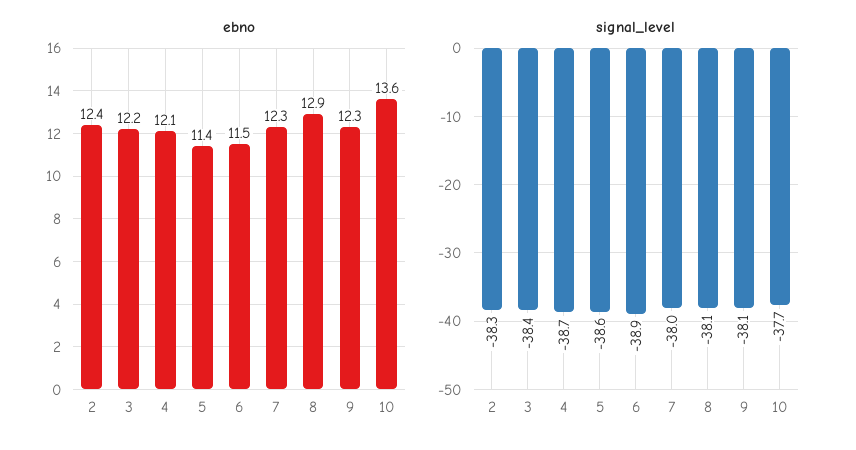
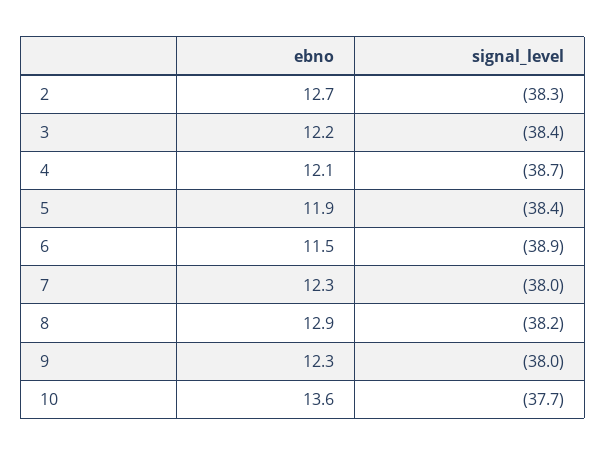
  {
    "ebno": {
-     "2": 12.4,
+     "2": 12.7,
      "3": 12.2,
      "4": 12.1,
-     "5": 11.4,
+     "5": 11.9,
      "6": 11.5,
      "7": 12.3,
      "8": 12.9,
      "9": 12.3,
      "10": 13.6
    },
    "signal_level": {
      "2": -38.3,
      "3": -38.4,
      "4": -38.7,
-     "5": -38.6,
+     "5": -38.4,
      "6": -38.9,
      "7": -38,
-     "8": -38.1,
+     "8": -38.2,
-     "9": -38.1,
+     "9": -38,
      "10": -37.7
    }
  }

